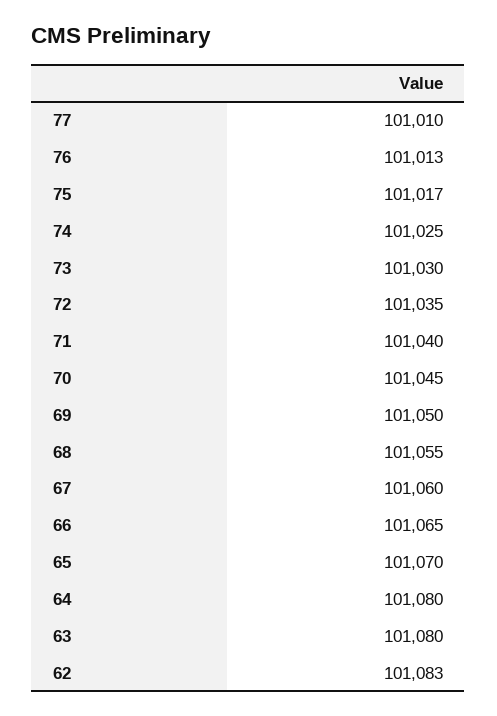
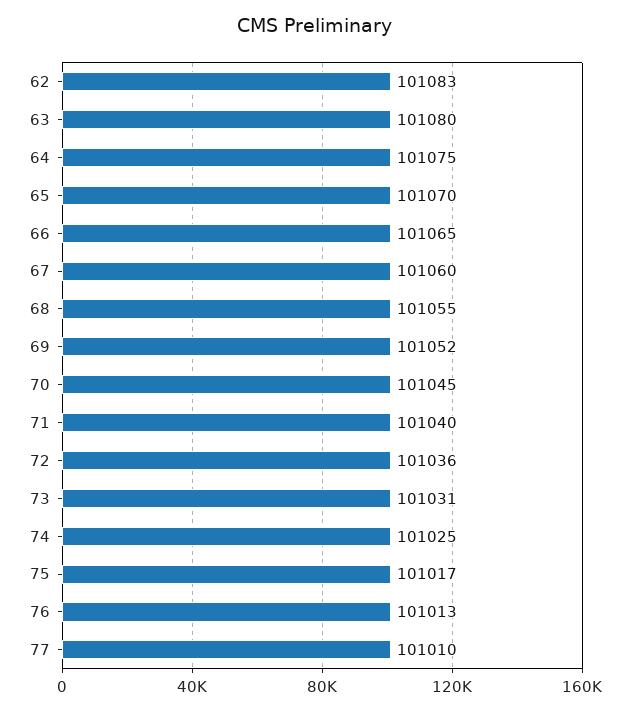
  {
    "77": 101010,
    "76": 101013,
    "75": 101017,
    "74": 101025,
-   "73": 101030,
+   "73": 101031,
-   "72": 101035,
+   "72": 101036,
    "71": 101040,
    "70": 101045,
-   "69": 101050,
+   "69": 101052,
    "68": 101055,
    "67": 101060,
    "66": 101065,
    "65": 101070,
-   "64": 101080,
+   "64": 101075,
    "63": 101080,
    "62": 101083
  }

